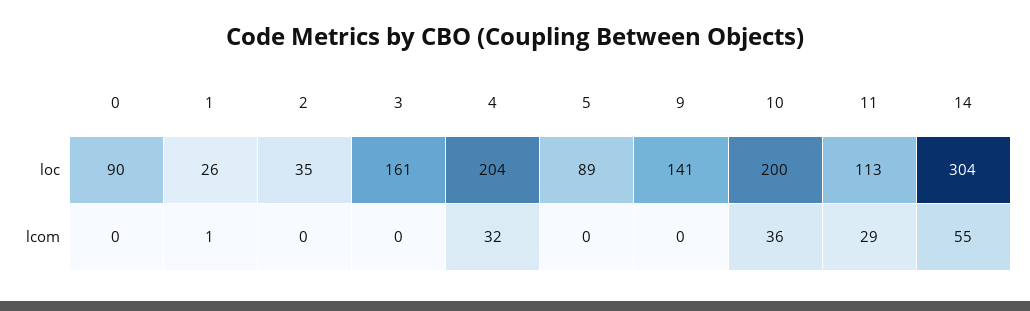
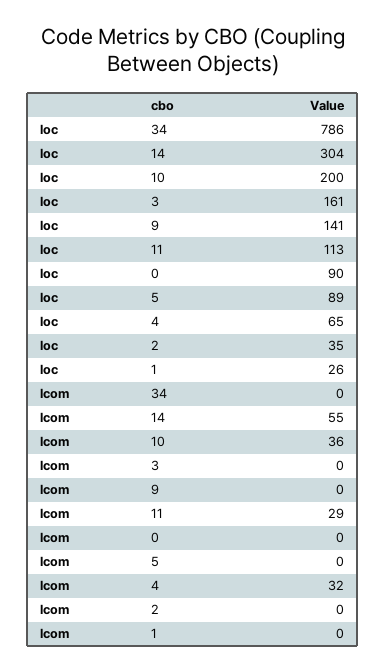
  {
    "0": {
      "loc": 90,
      "lcom": 0
    },
    "1": {
      "loc": 26,
-     "lcom": 1
+     "lcom": 0
    },
    "2": {
      "loc": 35,
      "lcom": 0
    },
    "3": {
      "loc": 161,
      "lcom": 0
    },
    "4": {
-     "loc": 204,
+     "loc": 65,
      "lcom": 32
    },
    "5": {
      "loc": 89,
      "lcom": 0
    },
    "9": {
      "loc": 141,
      "lcom": 0
    },
    "10": {
      "loc": 200,
      "lcom": 36
    },
    "11": {
      "loc": 113,
      "lcom": 29
    },
    "14": {
      "loc": 304,
      "lcom": 55
-   }
+   },
+   "34": {
+     "loc": 786,
+     "lcom": 0
+   }
  }

